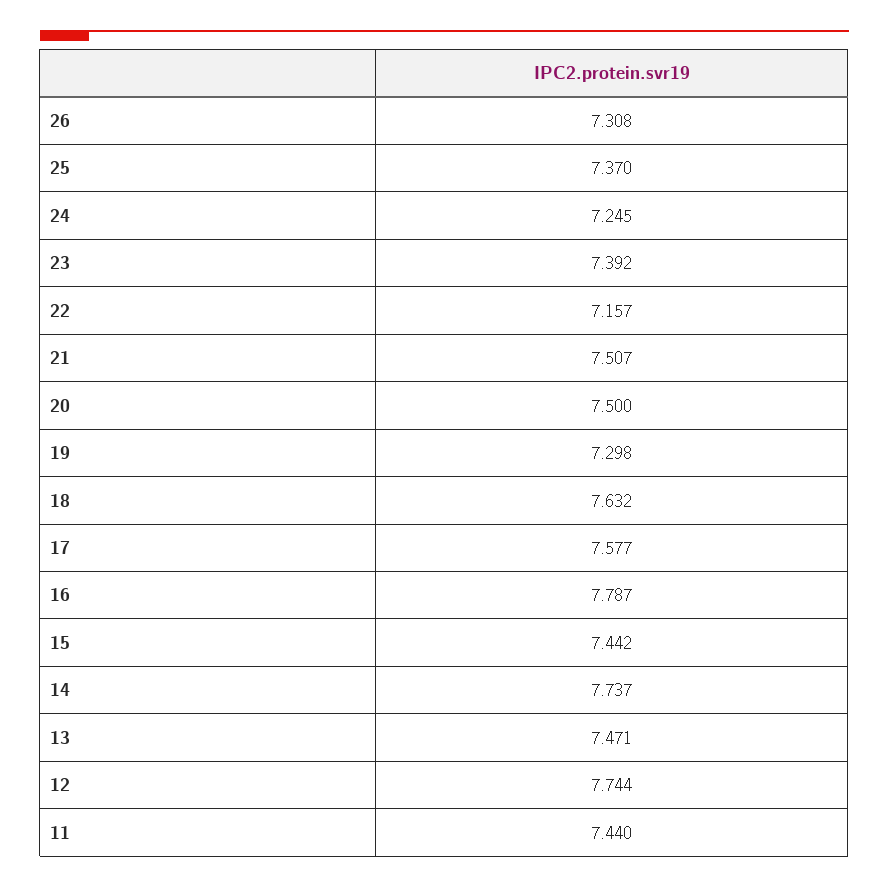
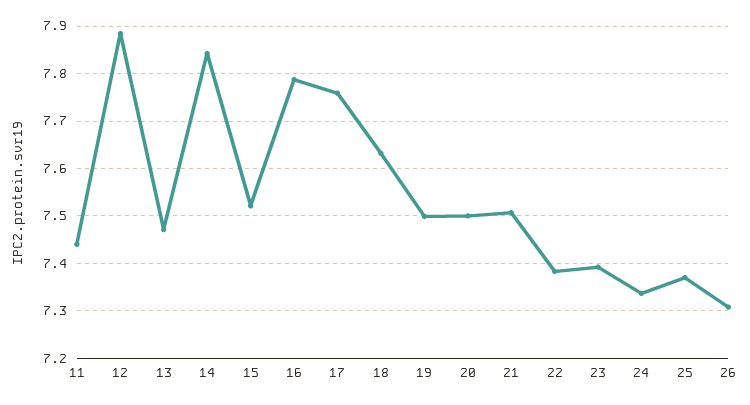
  {
    "26": 7.308,
    "25": 7.37,
-   "24": 7.245,
+   "24": 7.34,
    "23": 7.392,
-   "22": 7.157,
+   "22": 7.38,
    "21": 7.507,
    "20": 7.5,
-   "19": 7.298,
+   "19": 7.5,
    "18": 7.632,
-   "17": 7.577,
+   "17": 7.76,
    "16": 7.787,
-   "15": 7.442,
+   "15": 7.52,
-   "14": 7.737,
+   "14": 7.84,
    "13": 7.471,
-   "12": 7.744,
+   "12": 7.88,
    "11": 7.44
  }

